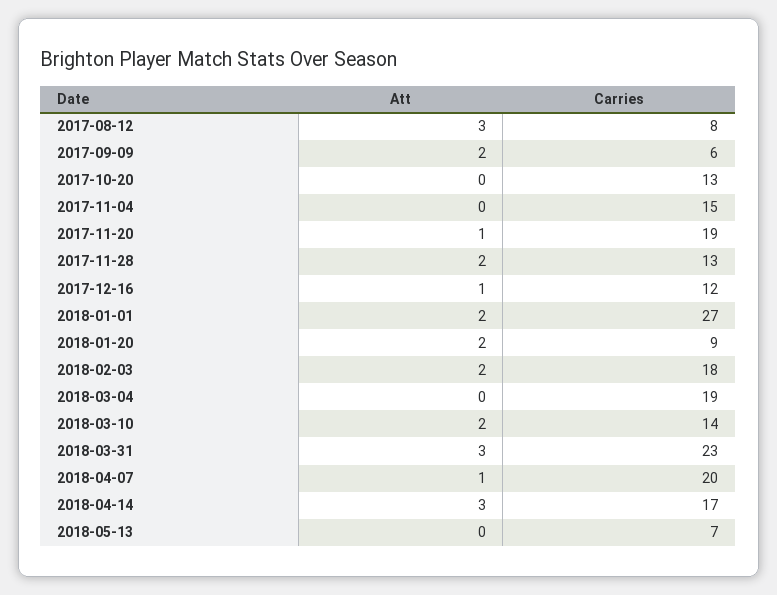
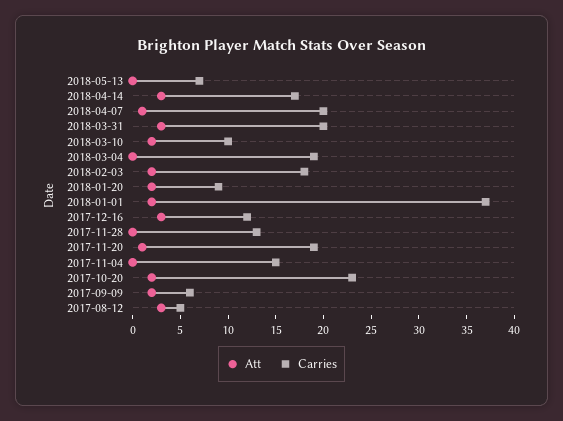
  {
    "Att": {
      "2017-08-12": 3,
      "2017-09-09": 2,
-     "2017-10-20": 0,
+     "2017-10-20": 2,
      "2017-11-04": 0,
      "2017-11-20": 1,
-     "2017-11-28": 2,
+     "2017-11-28": 0,
-     "2017-12-16": 1,
+     "2017-12-16": 3,
      "2018-01-01": 2,
      "2018-01-20": 2,
      "2018-02-03": 2,
      "2018-03-04": 0,
      "2018-03-10": 2,
      "2018-03-31": 3,
      "2018-04-07": 1,
      "2018-04-14": 3,
      "2018-05-13": 0
    },
    "Carries": {
-     "2017-08-12": 8,
+     "2017-08-12": 5,
      "2017-09-09": 6,
-     "2017-10-20": 13,
+     "2017-10-20": 23,
      "2017-11-04": 15,
      "2017-11-20": 19,
      "2017-11-28": 13,
      "2017-12-16": 12,
-     "2018-01-01": 27,
+     "2018-01-01": 37,
      "2018-01-20": 9,
      "2018-02-03": 18,
      "2018-03-04": 19,
-     "2018-03-10": 14,
+     "2018-03-10": 10,
-     "2018-03-31": 23,
+     "2018-03-31": 20,
      "2018-04-07": 20,
      "2018-04-14": 17,
      "2018-05-13": 7
    }
  }

